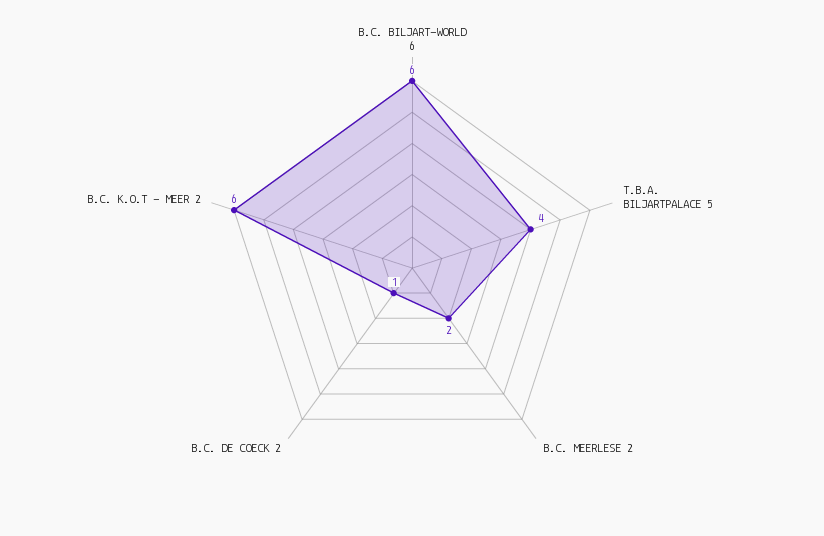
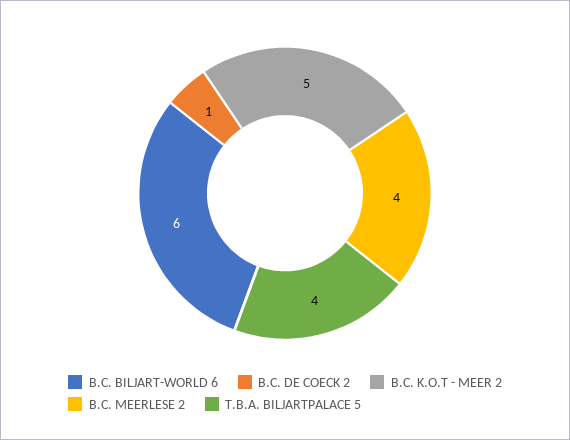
  {
    "B.C. BILJART-WORLD 6": 6,
    "T.B.A. BILJARTPALACE 5": 4,
-   "B.C. MEERLESE 2": 2,
+   "B.C. MEERLESE 2": 4,
    "B.C. DE COECK 2": 1,
-   "B.C. K.O.T - MEER 2": 6
+   "B.C. K.O.T - MEER 2": 5
  }

